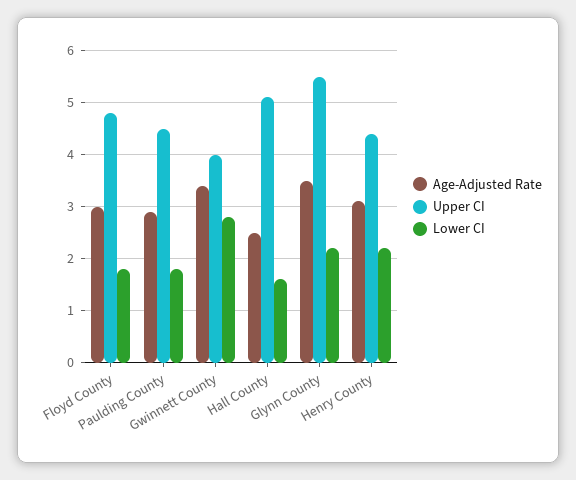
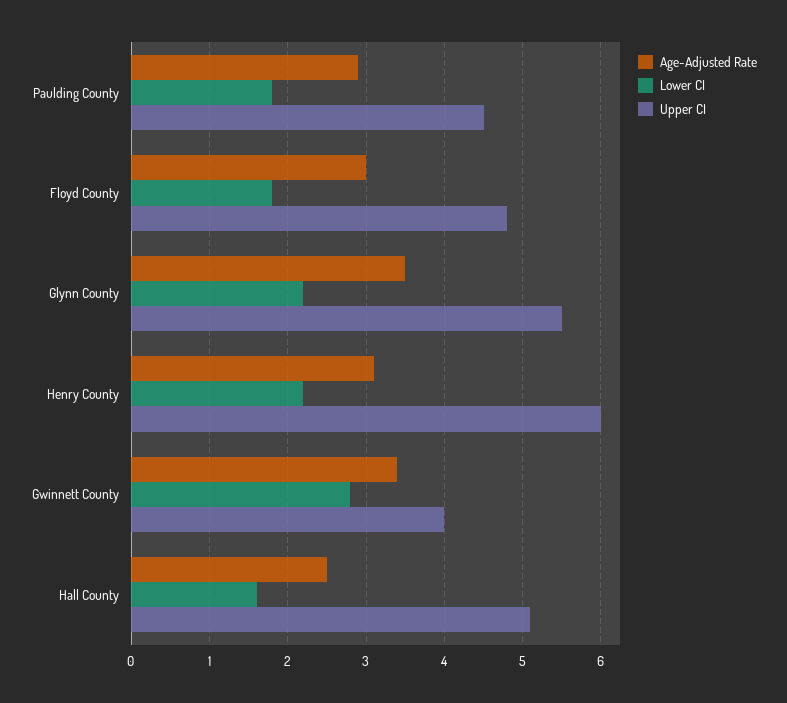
  {
    "Age-Adjusted Rate": {
      "Floyd County": 3,
      "Paulding County": 2.9,
      "Gwinnett County": 3.4,
      "Hall County": 2.5,
      "Glynn County": 3.5,
      "Henry County": 3.1
    },
    "Upper CI": {
      "Floyd County": 4.8,
      "Paulding County": 4.5,
      "Gwinnett County": 4,
      "Hall County": 5.1,
      "Glynn County": 5.5,
-     "Henry County": 4.5
+     "Henry County": 6
    },
    "Lower CI": {
      "Floyd County": 1.8,
      "Paulding County": 1.8,
      "Gwinnett County": 2.8,
      "Hall County": 1.6,
      "Glynn County": 2.2,
      "Henry County": 2.2
    }
  }

